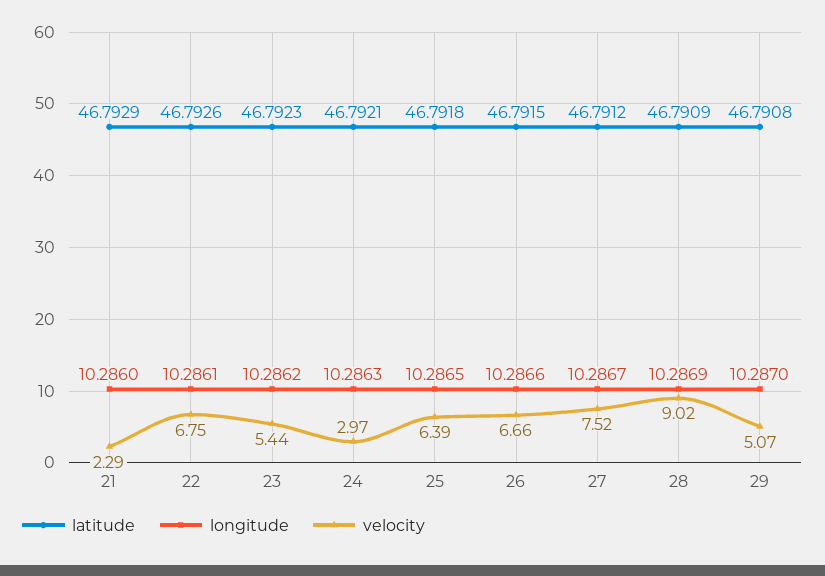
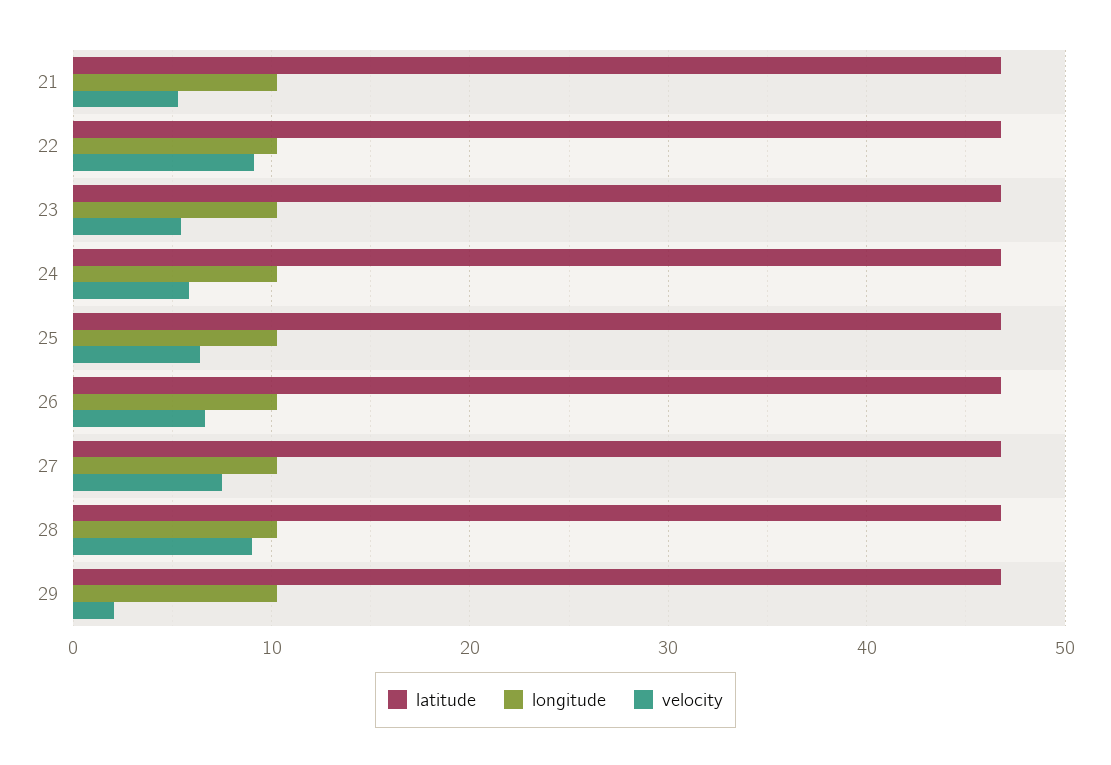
  {
    "latitude": {
      "21": 46.7929,
      "22": 46.7926,
      "23": 46.7923,
      "24": 46.7921,
      "25": 46.7918,
      "26": 46.7915,
      "27": 46.7912,
      "28": 46.7909,
      "29": 46.7908
    },
    "longitude": {
      "21": 10.286,
      "22": 10.2861,
      "23": 10.2862,
      "24": 10.2863,
      "25": 10.2865,
      "26": 10.2866,
      "27": 10.2867,
      "28": 10.2869,
      "29": 10.287
    },
    "velocity": {
-     "21": 2.29,
+     "21": 5,
-     "22": 6.75,
+     "22": 9,
      "23": 5.44,
-     "24": 2.97,
+     "24": 6,
      "25": 6.39,
      "26": 6.66,
      "27": 7.52,
      "28": 9.02,
-     "29": 5.07
+     "29": 2
    }
  }

